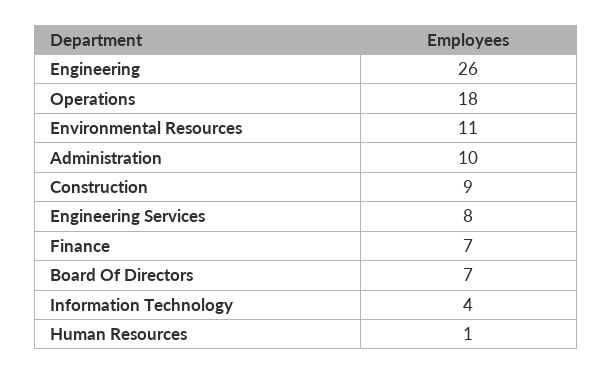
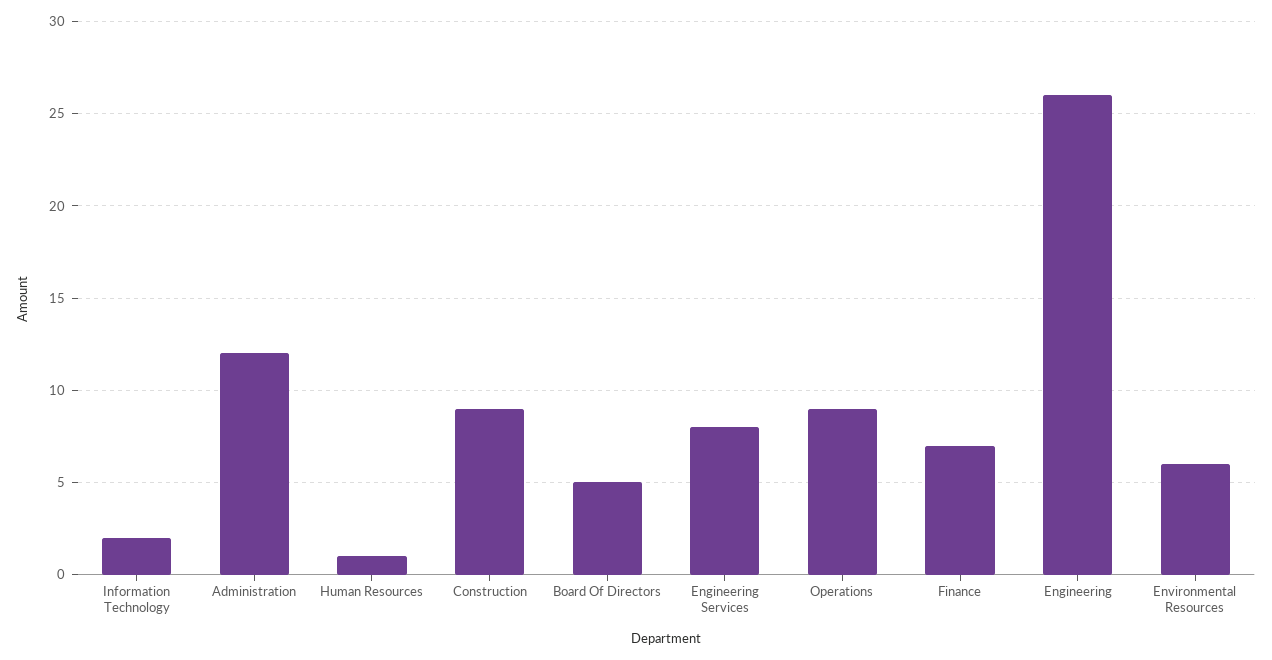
  {
    "Engineering": 26,
-   "Operations": 18,
+   "Operations": 9,
-   "Environmental Resources": 11,
+   "Environmental Resources": 6,
-   "Administration": 10,
+   "Administration": 12,
    "Construction": 9,
    "Engineering Services": 8,
    "Finance": 7,
-   "Board Of Directors": 7,
+   "Board Of Directors": 5,
-   "Information Technology": 4,
+   "Information Technology": 2,
    "Human Resources": 1
  }

